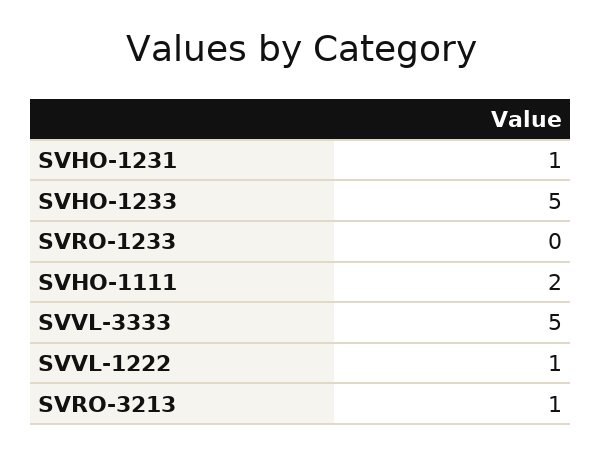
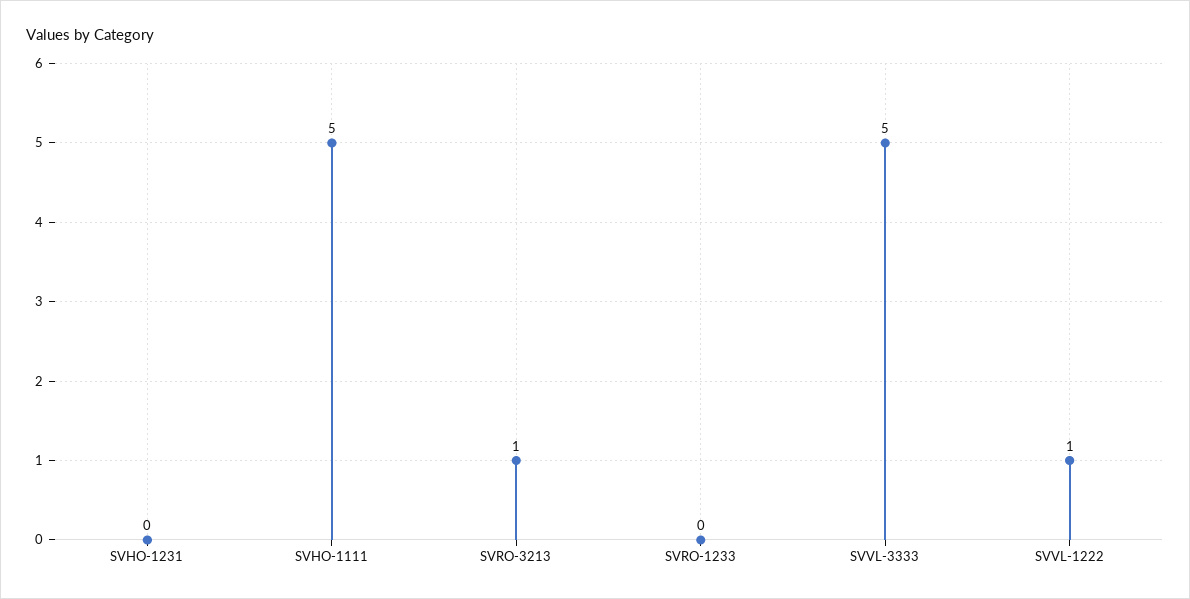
  {
-   "SVHO-1231": 1,
+   "SVHO-1231": 0,
-   "SVHO-1233": 5,
    "SVRO-1233": 0,
-   "SVHO-1111": 2,
+   "SVHO-1111": 5,
    "SVVL-3333": 5,
    "SVVL-1222": 1,
    "SVRO-3213": 1
  }

